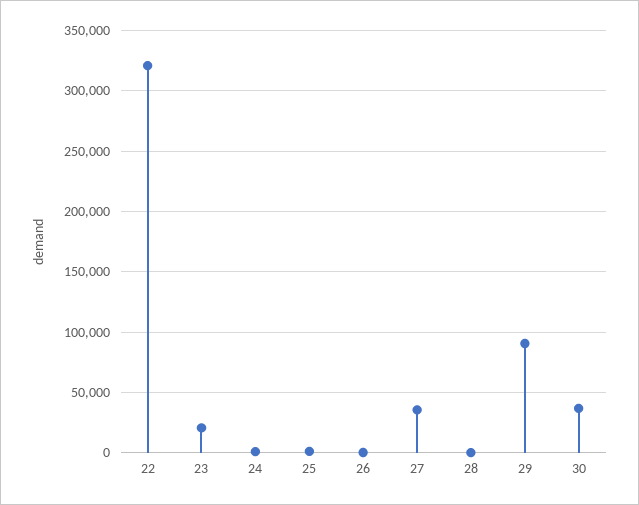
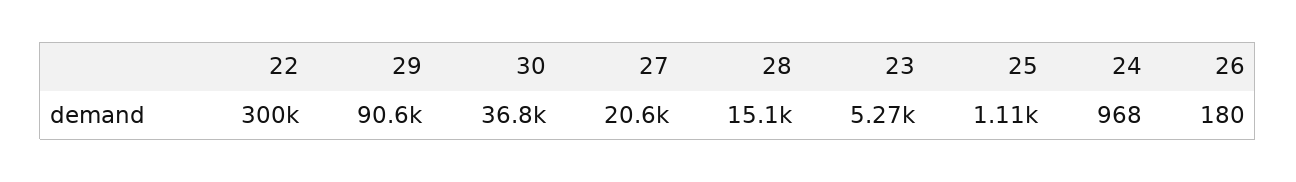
  {
-   "22": 320000,
+   "22": 300000,
-   "23": 20000,
+   "23": 5270,
    "24": 968,
    "25": 1110,
    "26": 180,
-   "27": 35000,
+   "27": 20600,
-   "28": 0,
+   "28": 15100,
    "29": 90600,
    "30": 36800
  }

